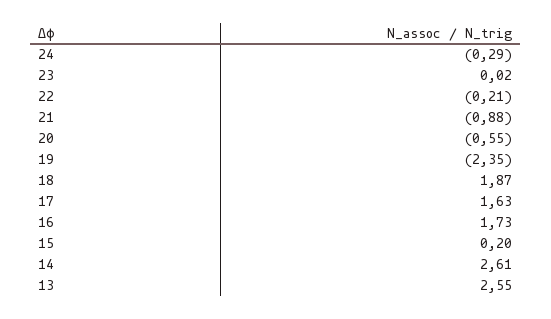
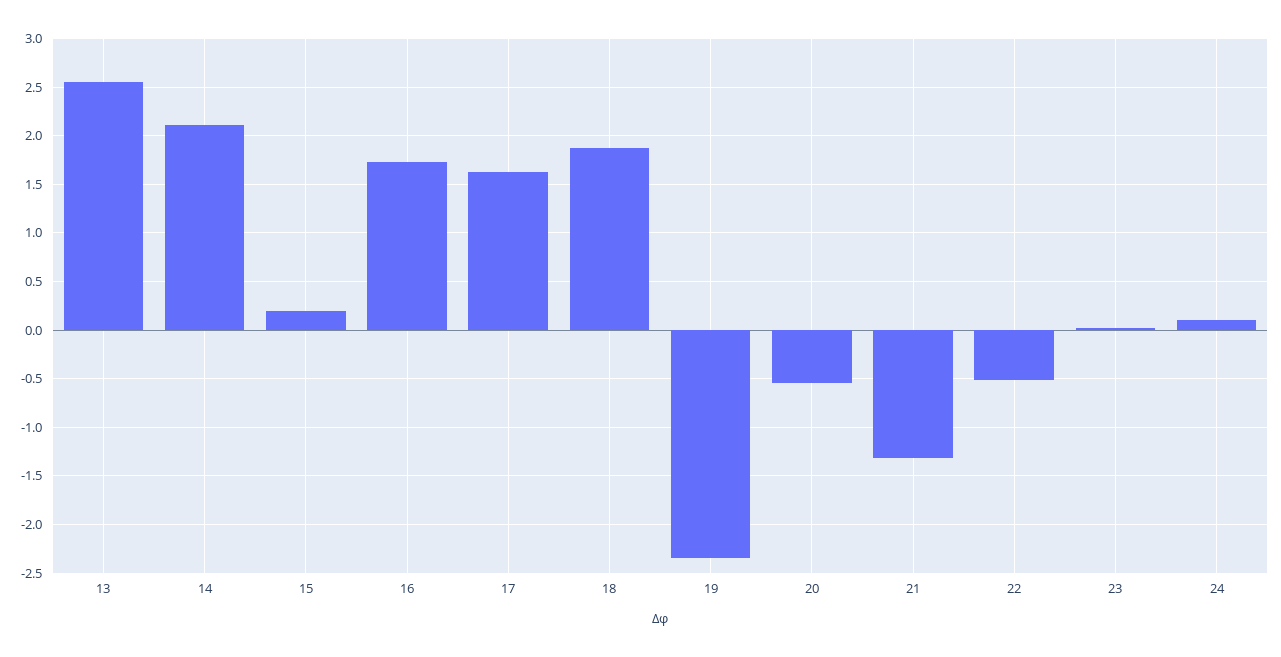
  {
-   "24": -0.29,
+   "24": 0.1,
    "23": 0.02,
-   "22": -0.21,
+   "22": -0.5,
-   "21": -0.88,
+   "21": -1.3,
    "20": -0.55,
    "19": -2.35,
    "18": 1.87,
    "17": 1.63,
    "16": 1.73,
    "15": 0.2,
-   "14": 2.61,
+   "14": 2.1,
    "13": 2.55
  }

